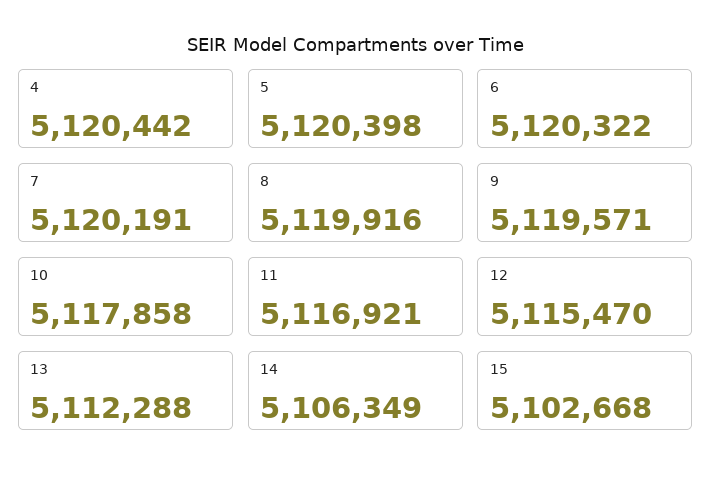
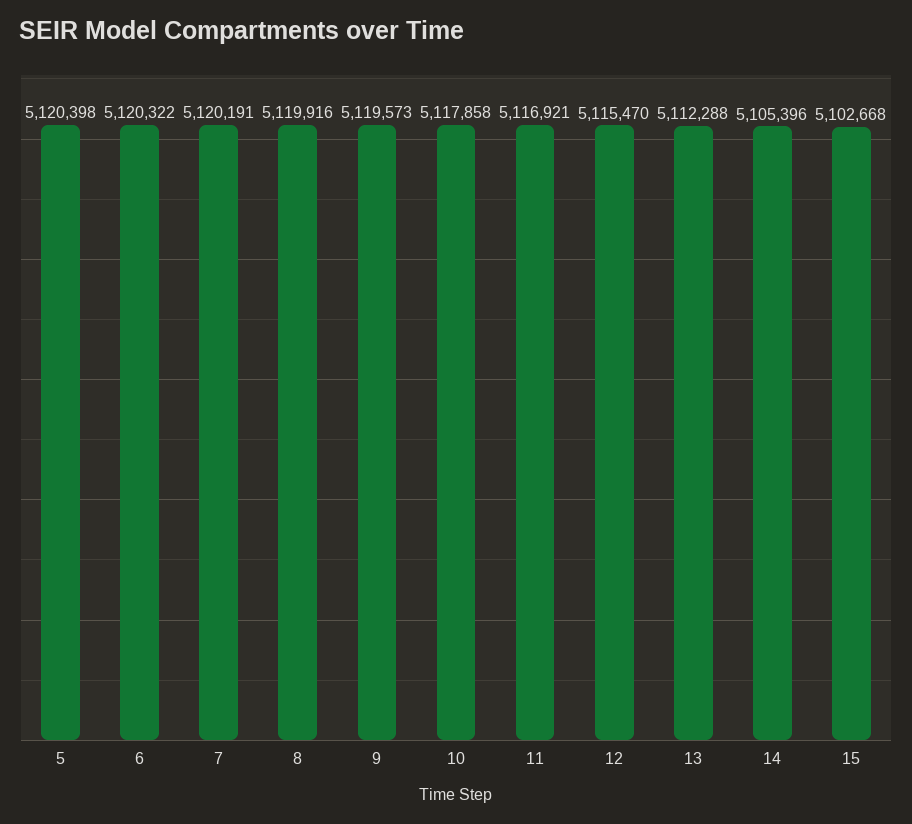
  {
-   "4": 5120442,
    "5": 5120398,
    "6": 5120322,
    "7": 5120191,
    "8": 5119916,
-   "9": 5119571,
+   "9": 5119573,
    "10": 5117858,
    "11": 5116921,
    "12": 5115470,
    "13": 5112288,
-   "14": 5106349,
+   "14": 5105396,
    "15": 5102668
  }

